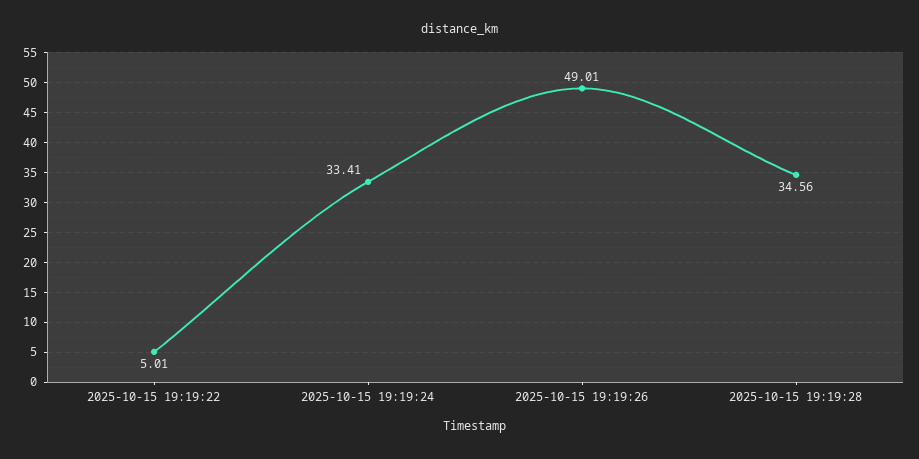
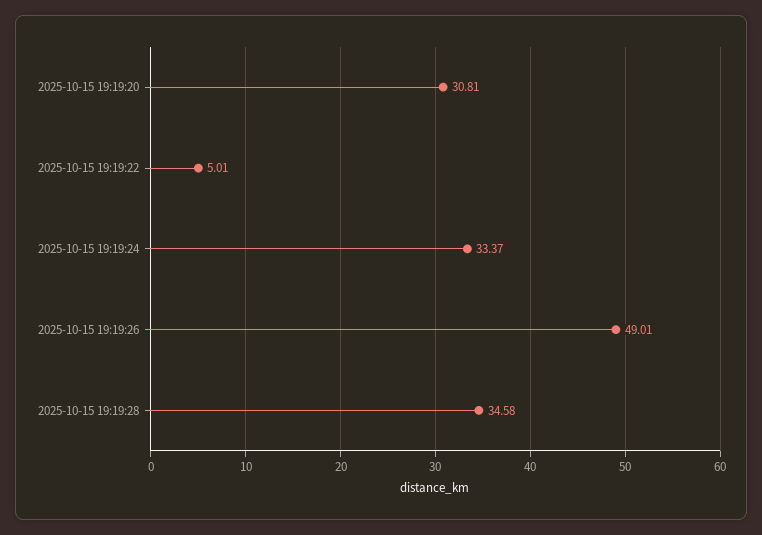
  {
    "2025-10-15 19:19:22": 5.01,
-   "2025-10-15 19:19:24": 33.41,
+   "2025-10-15 19:19:24": 33.37,
    "2025-10-15 19:19:26": 49.01,
-   "2025-10-15 19:19:28": 34.56
+   "2025-10-15 19:19:28": 34.58,
+   "2025-10-15 19:19:20": 30.81
  }

